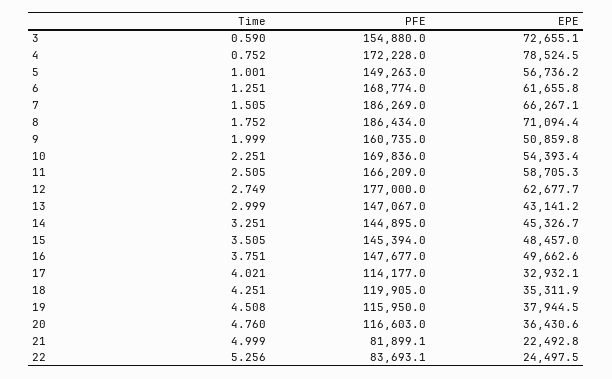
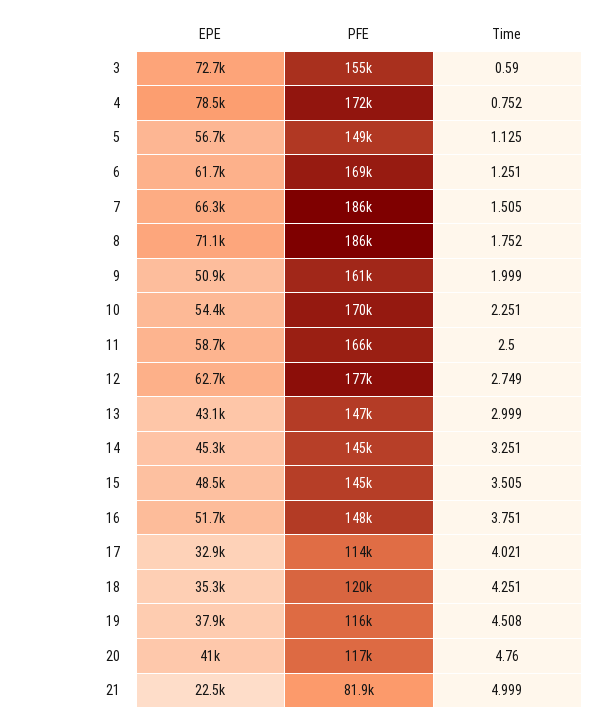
  {
    "Time": {
      "3": 0.59,
      "4": 0.752,
-     "5": 1.001,
+     "5": 1.125,
      "6": 1.251,
      "7": 1.505,
      "8": 1.752,
      "9": 1.999,
      "10": 2.251,
-     "11": 2.505,
+     "11": 2.5,
      "12": 2.749,
      "13": 2.999,
      "14": 3.251,
      "15": 3.505,
      "16": 3.751,
      "17": 4.021,
      "18": 4.251,
      "19": 4.508,
      "20": 4.76,
-     "21": 4.999,
+     "21": 4.999
-     "22": 5.256
    },
    "PFE": {
      "3": 154880,
      "4": 172228,
      "5": 149263,
      "6": 168774,
      "7": 186269,
      "8": 186434,
      "9": 160735,
      "10": 169836,
      "11": 166209,
      "12": 177000,
      "13": 147067,
      "14": 144895,
      "15": 145394,
      "16": 147677,
      "17": 114177,
      "18": 119905,
      "19": 115950,
      "20": 116603,
-     "21": 81899.1,
+     "21": 81899.1
-     "22": 83693.1
    },
    "EPE": {
      "3": 72655.1,
      "4": 78524.5,
      "5": 56736.2,
      "6": 61655.8,
      "7": 66267.1,
      "8": 71094.4,
      "9": 50859.8,
      "10": 54393.4,
      "11": 58705.3,
      "12": 62677.7,
      "13": 43141.2,
      "14": 45326.7,
      "15": 48457,
-     "16": 49662.6,
+     "16": 51700,
      "17": 32932.1,
      "18": 35311.9,
      "19": 37944.5,
-     "20": 36430.6,
+     "20": 41000,
-     "21": 22492.8,
+     "21": 22492.8
-     "22": 24497.5
    }
  }

